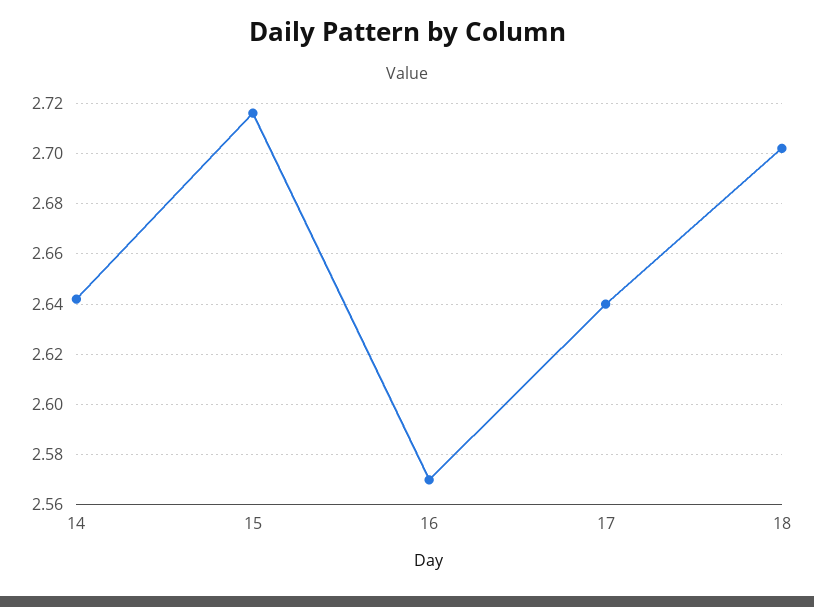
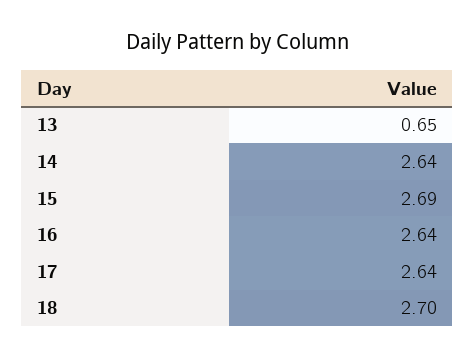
  {
    "14": 2.64,
-   "15": 2.715,
+   "15": 2.69,
-   "16": 2.57,
+   "16": 2.64,
    "17": 2.64,
-   "18": 2.7
+   "18": 2.7,
+   "13": 0.65
  }

